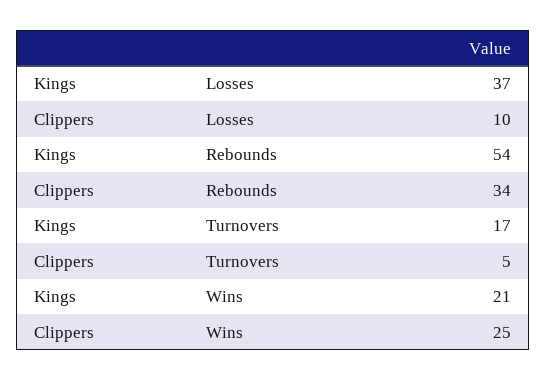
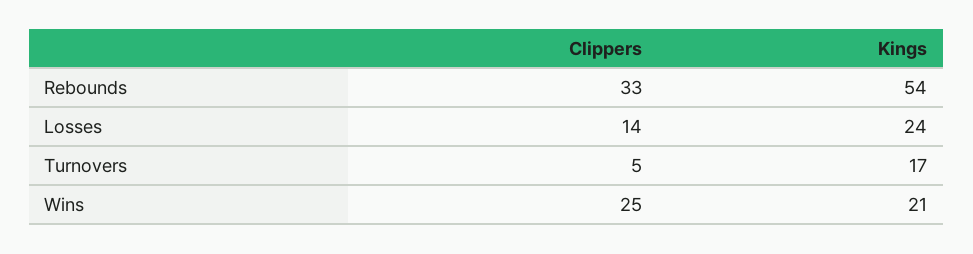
  {
    "Kings": {
-     "Losses": 37,
+     "Losses": 24,
      "Rebounds": 54,
      "Turnovers": 17,
      "Wins": 21
    },
    "Clippers": {
-     "Losses": 10,
+     "Losses": 14,
-     "Rebounds": 34,
+     "Rebounds": 33,
      "Turnovers": 5,
      "Wins": 25
    }
  }

